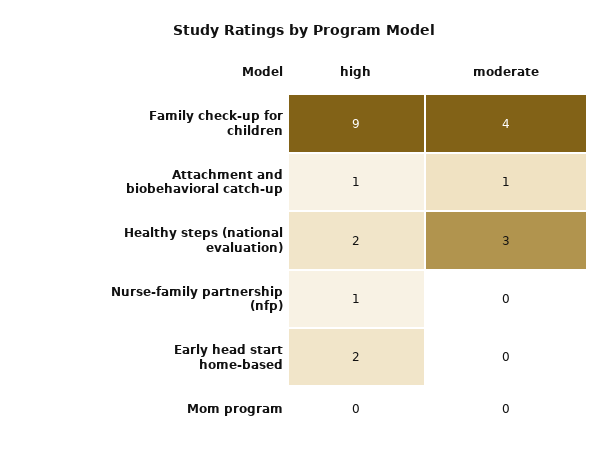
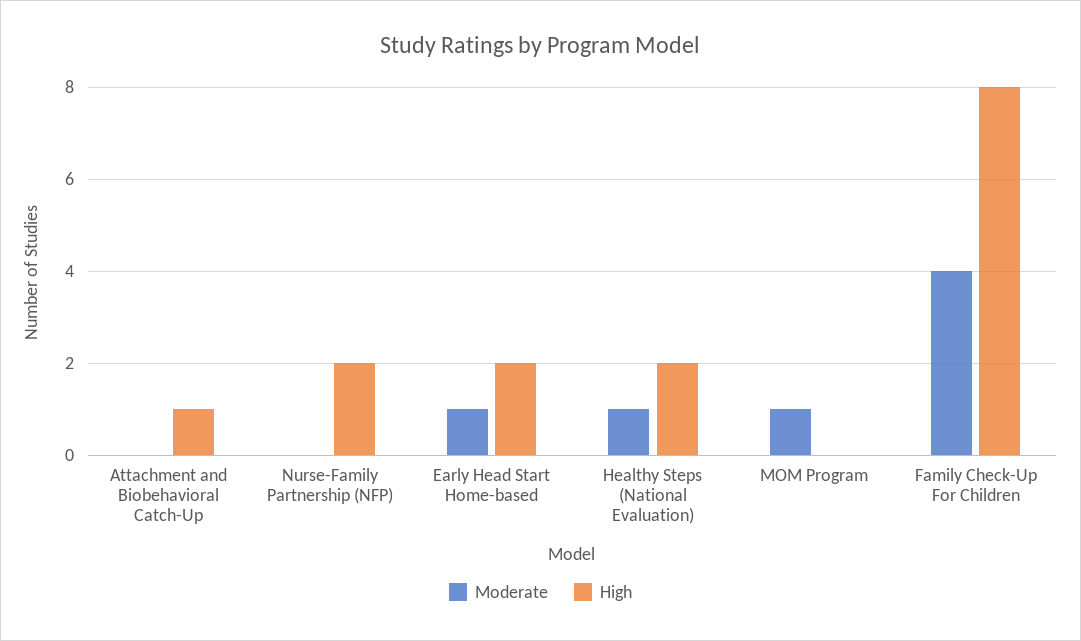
  {
    "high": {
-     "Family check-up for children": 9,
+     "Family check-up for children": 8,
      "Attachment and biobehavioral catch-up": 1,
      "Healthy steps (national evaluation)": 2,
-     "Nurse-family partnership (nfp)": 1,
+     "Nurse-family partnership (nfp)": 2,
      "Early head start home-based": 2,
      "Mom program": 0
    },
    "moderate": {
      "Family check-up for children": 4,
-     "Attachment and biobehavioral catch-up": 1,
+     "Attachment and biobehavioral catch-up": 0,
-     "Healthy steps (national evaluation)": 3,
+     "Healthy steps (national evaluation)": 1,
      "Nurse-family partnership (nfp)": 0,
-     "Early head start home-based": 0,
+     "Early head start home-based": 1,
-     "Mom program": 0
+     "Mom program": 1
    }
  }

